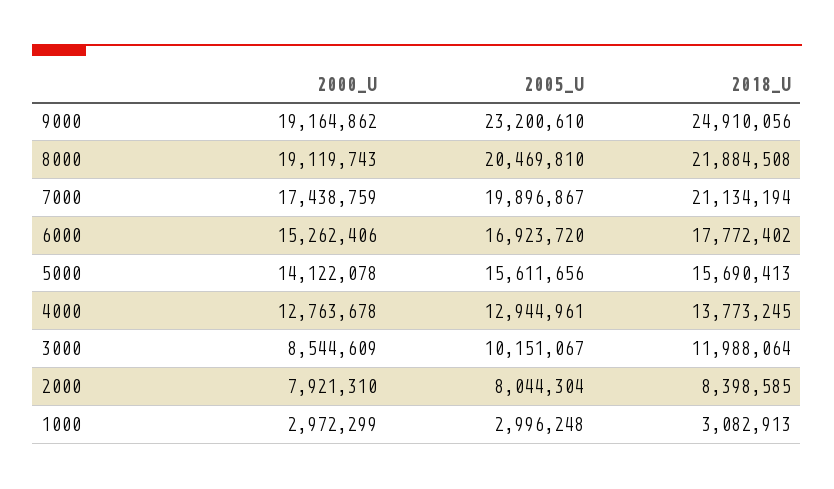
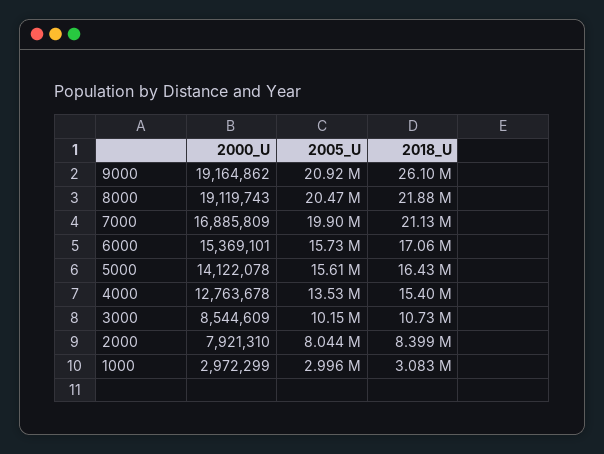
  {
    "2000_U": {
      "9000": 19164862,
      "8000": 19119743,
-     "7000": 17438759,
+     "7000": 16885809,
-     "6000": 15262406,
+     "6000": 15369101,
      "5000": 14122078,
      "4000": 12763678,
      "3000": 8544609,
      "2000": 7921310,
      "1000": 2972299
    },
    "2005_U": {
-     "9000": 23200610,
+     "9000": 20920000,
      "8000": 20469810,
      "7000": 19896867,
-     "6000": 16923720,
+     "6000": 15730000,
      "5000": 15611656,
-     "4000": 12944961,
+     "4000": 13530000,
      "3000": 10151067,
      "2000": 8044304,
      "1000": 2996248
    },
    "2018_U": {
-     "9000": 24910056,
+     "9000": 26100000,
      "8000": 21884508,
      "7000": 21134194,
-     "6000": 17772402,
+     "6000": 17060000,
-     "5000": 15690413,
+     "5000": 16430000,
-     "4000": 13773245,
+     "4000": 15400000,
-     "3000": 11988064,
+     "3000": 10730000,
      "2000": 8398585,
      "1000": 3082913
    }
  }

